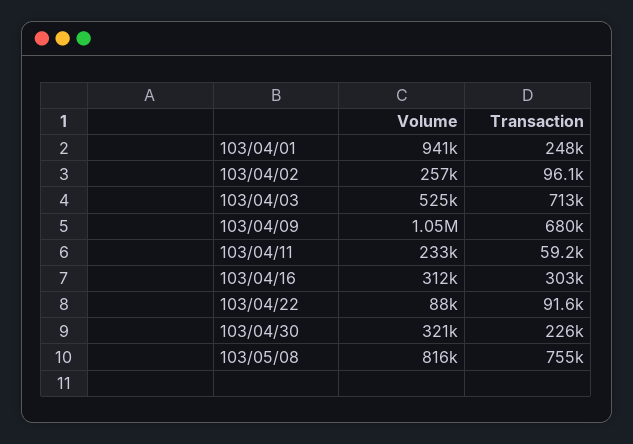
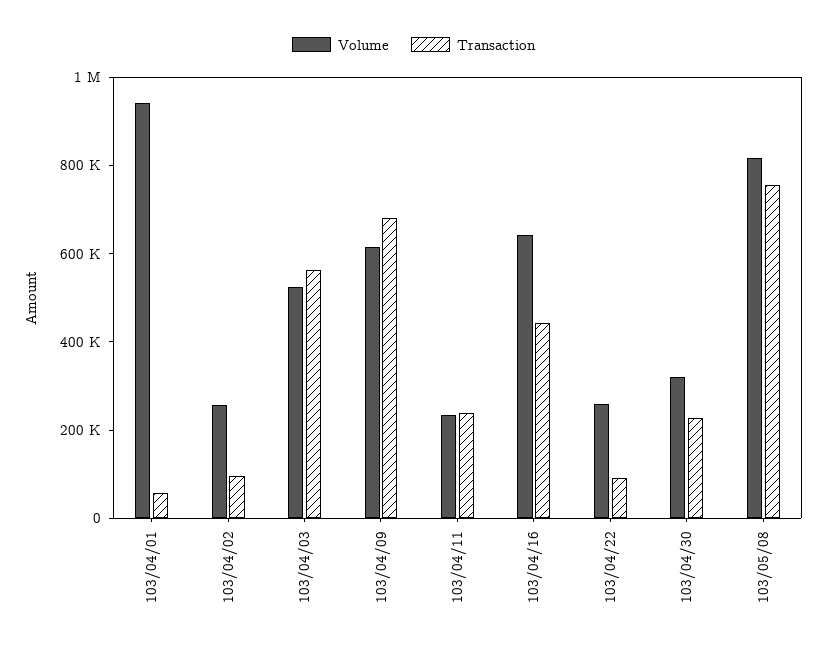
  {
    "Volume": {
      "103/04/01": 941000,
      "103/04/02": 257000,
      "103/04/03": 525000,
-     "103/04/09": 1050000,
+     "103/04/09": 600000,
      "103/04/11": 233000,
-     "103/04/16": 312000,
+     "103/04/16": 650000,
-     "103/04/22": 88000,
+     "103/04/22": 250000,
      "103/04/30": 321000,
      "103/05/08": 816000
    },
    "Transaction": {
-     "103/04/01": 248000,
+     "103/04/01": 50000,
      "103/04/02": 96100,
-     "103/04/03": 713000,
+     "103/04/03": 550000,
      "103/04/09": 680000,
-     "103/04/11": 59200,
+     "103/04/11": 250000,
-     "103/04/16": 303000,
+     "103/04/16": 450000,
      "103/04/22": 91600,
      "103/04/30": 226000,
      "103/05/08": 755000
    }
  }

